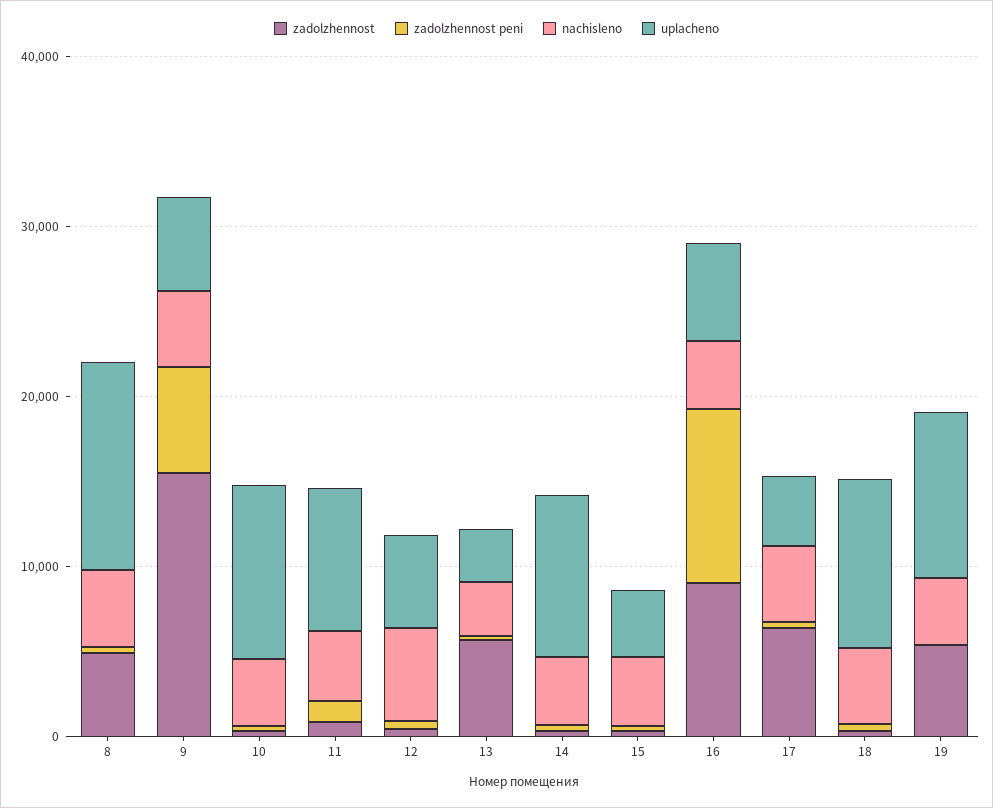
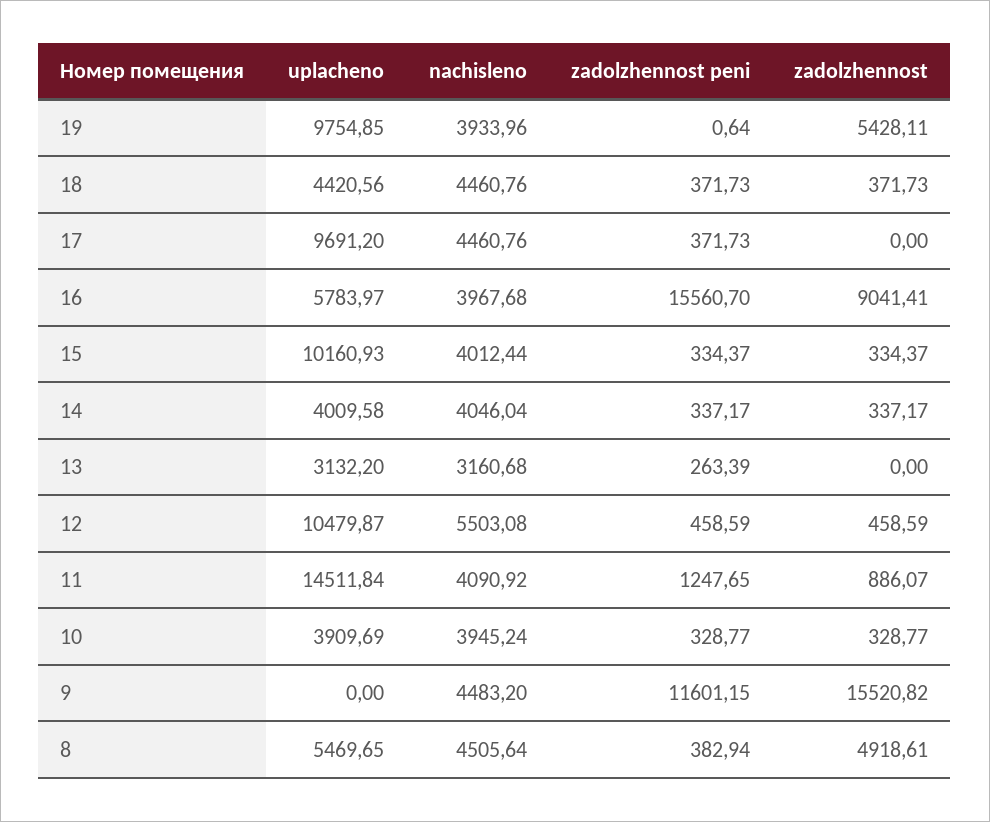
  {
    "zadolzhennost": {
      "8": 4918.61,
      "9": 15520.82,
      "10": 328.77,
      "11": 886.07,
      "12": 458.59,
-     "13": 6000,
+     "13": 0,
      "14": 337.17,
      "15": 334.37,
      "16": 9041.41,
-     "17": 6000,
+     "17": 0,
      "18": 371.73,
      "19": 5428.11
    },
    "zadolzhennost peni": {
      "8": 382.94,
-     "9": 6000,
+     "9": 11601.15,
      "10": 328.77,
      "11": 1247.65,
      "12": 458.59,
      "13": 263.39,
      "14": 337.17,
      "15": 334.37,
-     "16": 10000,
+     "16": 15560.7,
      "17": 371.73,
      "18": 371.73,
      "19": 0.64
    },
    "nachisleno": {
      "8": 4505.64,
      "9": 4483.2,
      "10": 3945.24,
      "11": 4090.92,
      "12": 5503.08,
      "13": 3160.68,
      "14": 4046.04,
      "15": 4012.44,
      "16": 3967.68,
      "17": 4460.76,
      "18": 4460.76,
      "19": 3933.96
    },
    "uplacheno": {
-     "8": 12000,
+     "8": 5469.65,
-     "9": 6000,
+     "9": 0,
-     "10": 10000,
+     "10": 3909.69,
-     "11": 8000,
+     "11": 14511.84,
-     "12": 6000,
+     "12": 10479.87,
      "13": 3132.2,
-     "14": 10000,
+     "14": 4009.58,
-     "15": 4000,
+     "15": 10160.93,
      "16": 5783.97,
-     "17": 4000,
+     "17": 9691.2,
-     "18": 10000,
+     "18": 4420.56,
      "19": 9754.85
    }
  }

